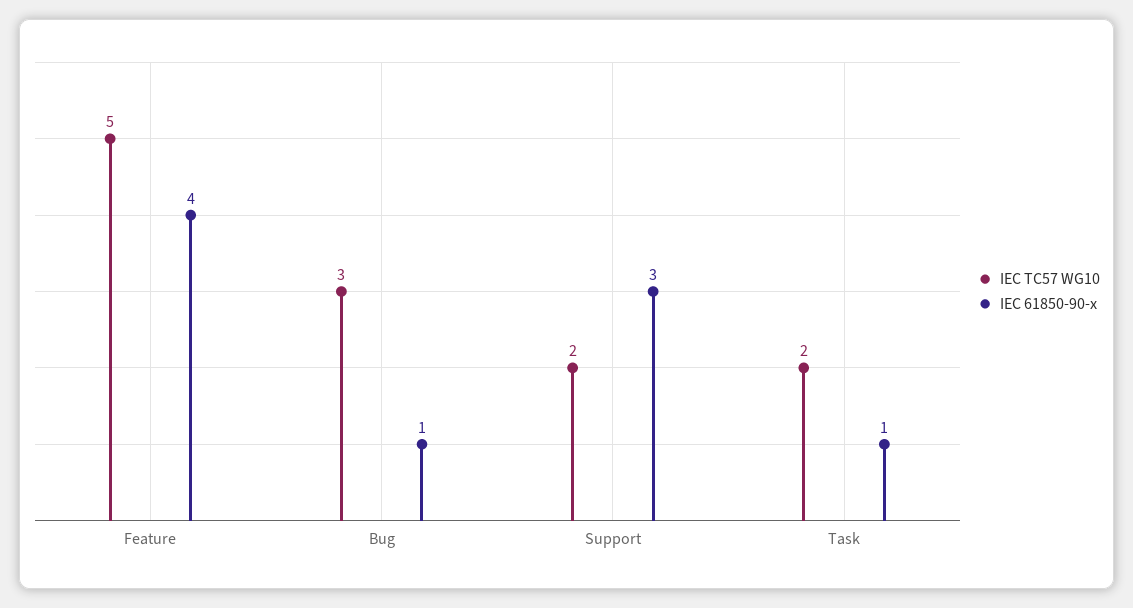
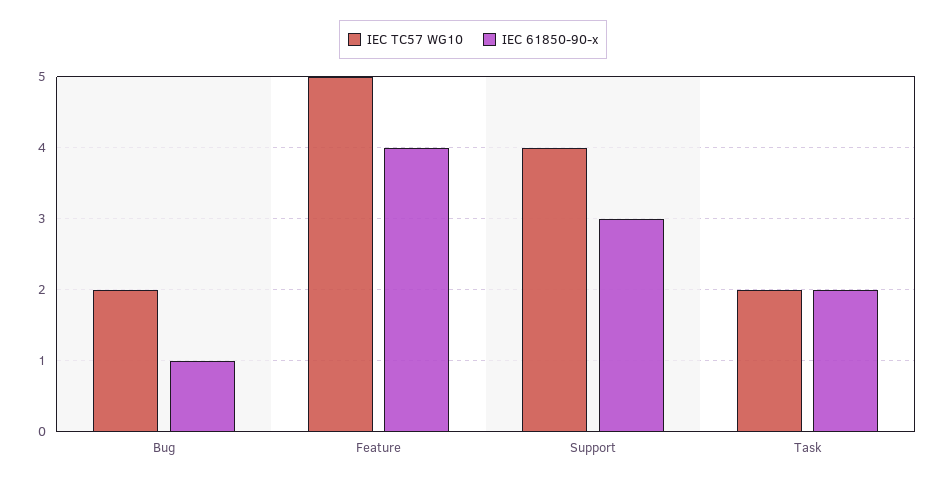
  {
    "IEC TC57 WG10": {
      "Feature": 5,
-     "Bug": 3,
+     "Bug": 2,
-     "Support": 2,
+     "Support": 4,
      "Task": 2
    },
    "IEC 61850-90-x": {
      "Feature": 4,
      "Bug": 1,
      "Support": 3,
-     "Task": 1
+     "Task": 2
    }
  }

